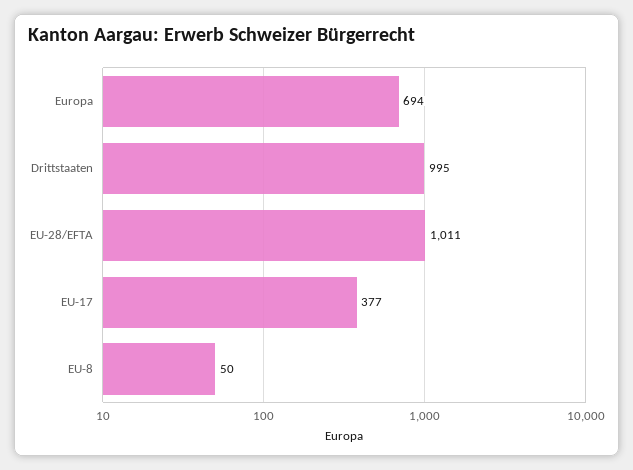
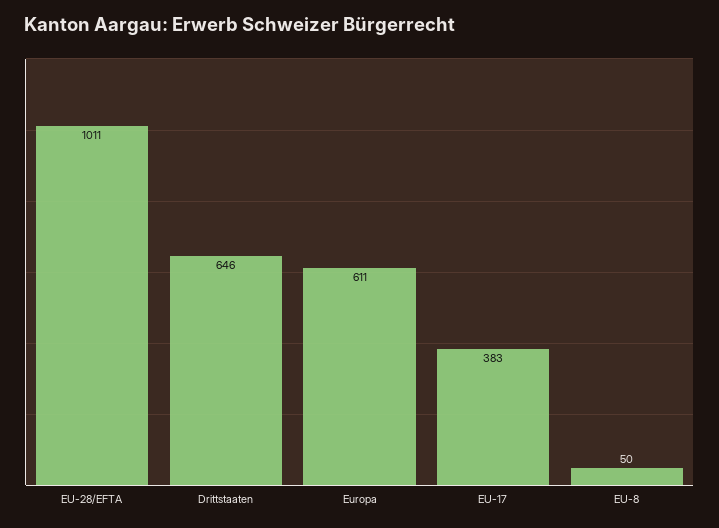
  {
-   "Europa": 694,
+   "Europa": 611,
-   "Drittstaaten": 995,
+   "Drittstaaten": 646,
    "EU-28/EFTA": 1011,
-   "EU-17": 377,
+   "EU-17": 383,
    "EU-8": 50
  }

